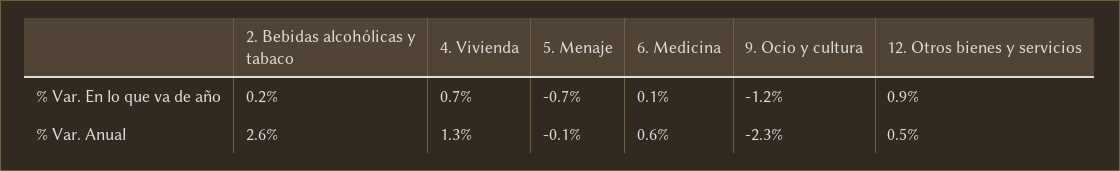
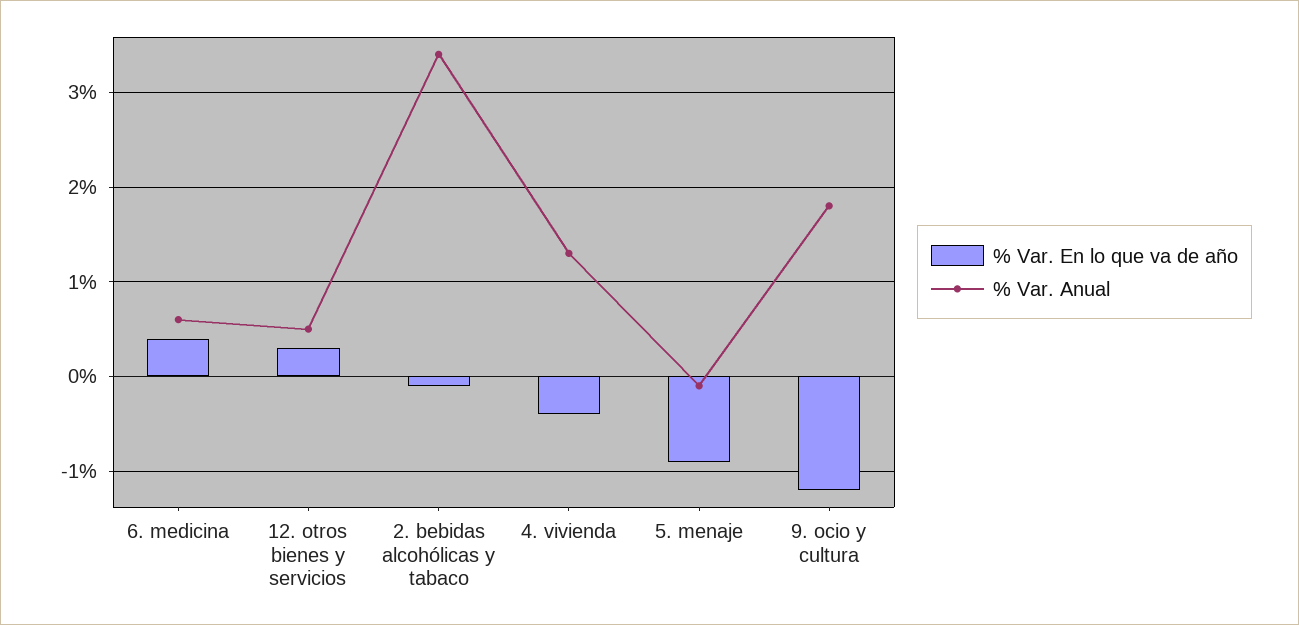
  {
    "% Var. En lo que va de año": {
-     "2. Bebidas alcohólicas y tabaco": 0.2,
+     "2. Bebidas alcohólicas y tabaco": -0.1,
-     "4. Vivienda": 0.7,
+     "4. Vivienda": -0.4,
-     "5. Menaje": -0.7,
+     "5. Menaje": -0.9,
-     "6. Medicina": 0.1,
+     "6. Medicina": 0.4,
      "9. Ocio y cultura": -1.2,
-     "12. Otros bienes y servicios": 0.9
+     "12. Otros bienes y servicios": 0.3
    },
    "% Var. Anual": {
-     "2. Bebidas alcohólicas y tabaco": 2.6,
+     "2. Bebidas alcohólicas y tabaco": 3.4,
      "4. Vivienda": 1.3,
      "5. Menaje": -0.1,
      "6. Medicina": 0.6,
-     "9. Ocio y cultura": -2.3,
+     "9. Ocio y cultura": 1.8,
      "12. Otros bienes y servicios": 0.5
    }
  }

